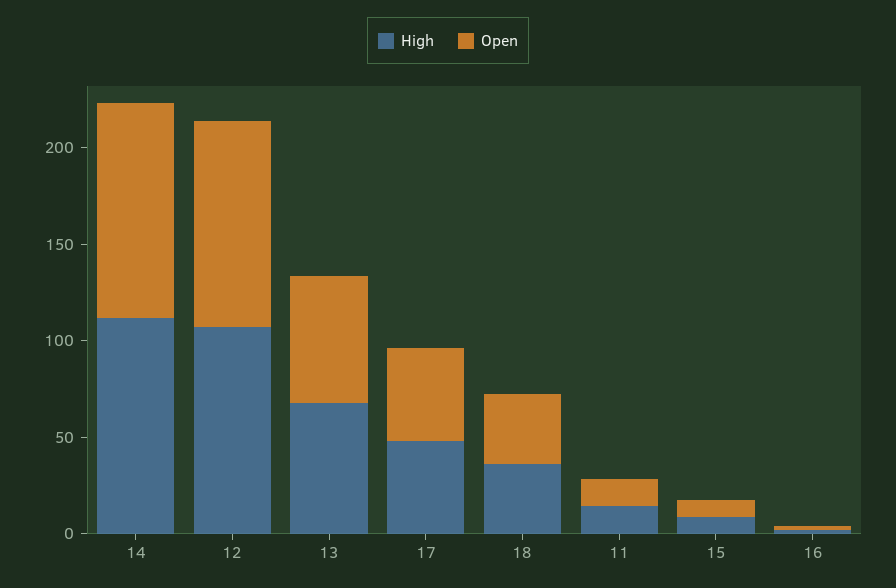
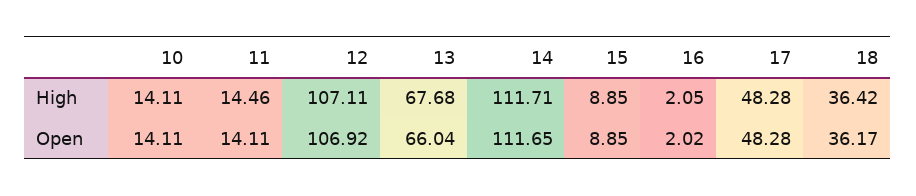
  {
    "High": {
      "14": 111.71,
      "12": 107.11,
      "13": 67.68,
      "17": 48.28,
      "18": 36.42,
      "11": 14.46,
      "15": 8.85,
-     "16": 2.05
+     "16": 2.05,
+     "10": 14.11
    },
    "Open": {
      "14": 111.65,
      "12": 106.92,
      "13": 66.04,
      "17": 48.28,
      "18": 36.17,
      "11": 14.11,
      "15": 8.85,
-     "16": 2.02
+     "16": 2.02,
+     "10": 14.11
    }
  }

